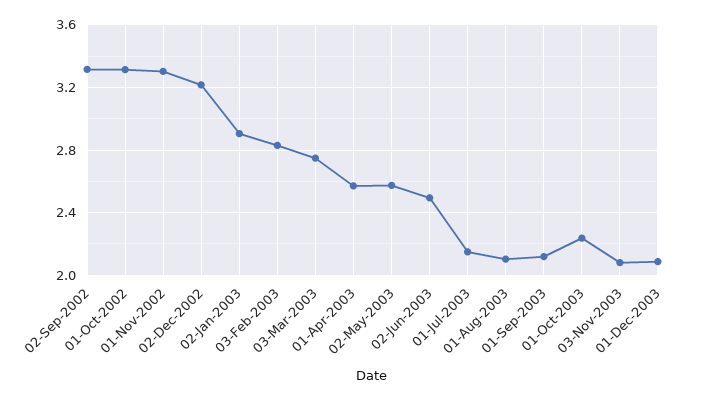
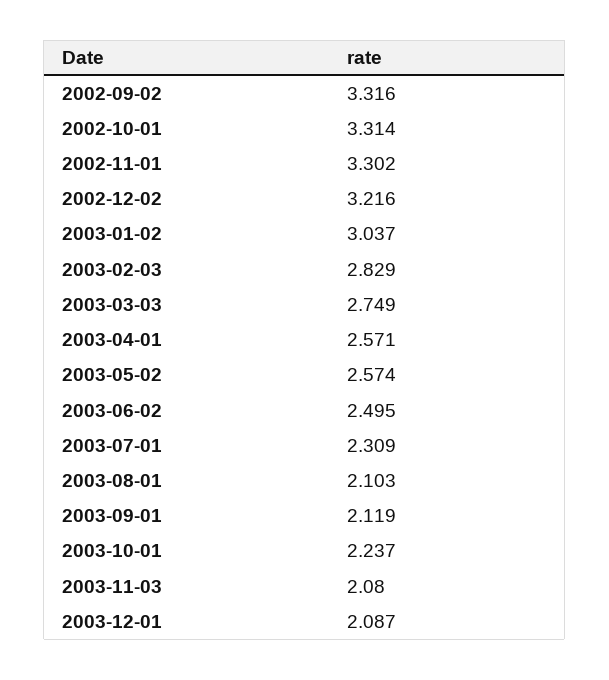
  {
    "02-Sep-2002": 3.316,
    "01-Oct-2002": 3.314,
    "01-Nov-2002": 3.302,
    "02-Dec-2002": 3.216,
-   "02-Jan-2003": 2.9,
+   "02-Jan-2003": 3.037,
    "03-Feb-2003": 2.829,
    "03-Mar-2003": 2.749,
    "01-Apr-2003": 2.571,
    "02-May-2003": 2.574,
    "02-Jun-2003": 2.495,
-   "01-Jul-2003": 2.15,
+   "01-Jul-2003": 2.309,
    "01-Aug-2003": 2.103,
    "01-Sep-2003": 2.119,
    "01-Oct-2003": 2.237,
    "03-Nov-2003": 2.08,
    "01-Dec-2003": 2.087
  }

